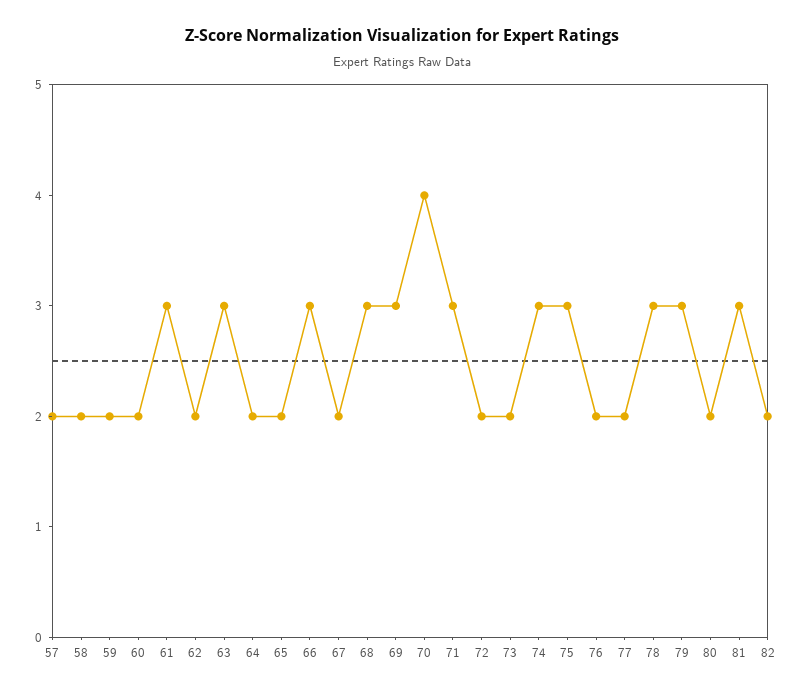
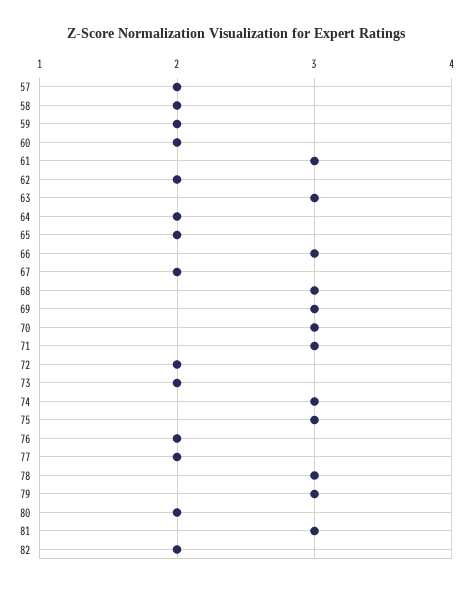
  {
    "57": 2,
    "58": 2,
    "59": 2,
    "60": 2,
    "61": 3,
    "62": 2,
    "63": 3,
    "64": 2,
    "65": 2,
    "66": 3,
    "67": 2,
    "68": 3,
    "69": 3,
-   "70": 4,
+   "70": 3,
    "71": 3,
    "72": 2,
    "73": 2,
    "74": 3,
    "75": 3,
    "76": 2,
    "77": 2,
    "78": 3,
    "79": 3,
    "80": 2,
    "81": 3,
    "82": 2
  }

